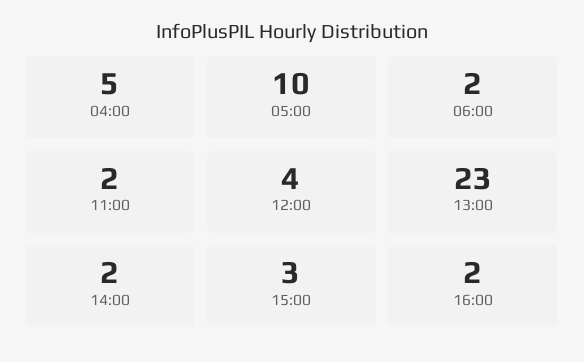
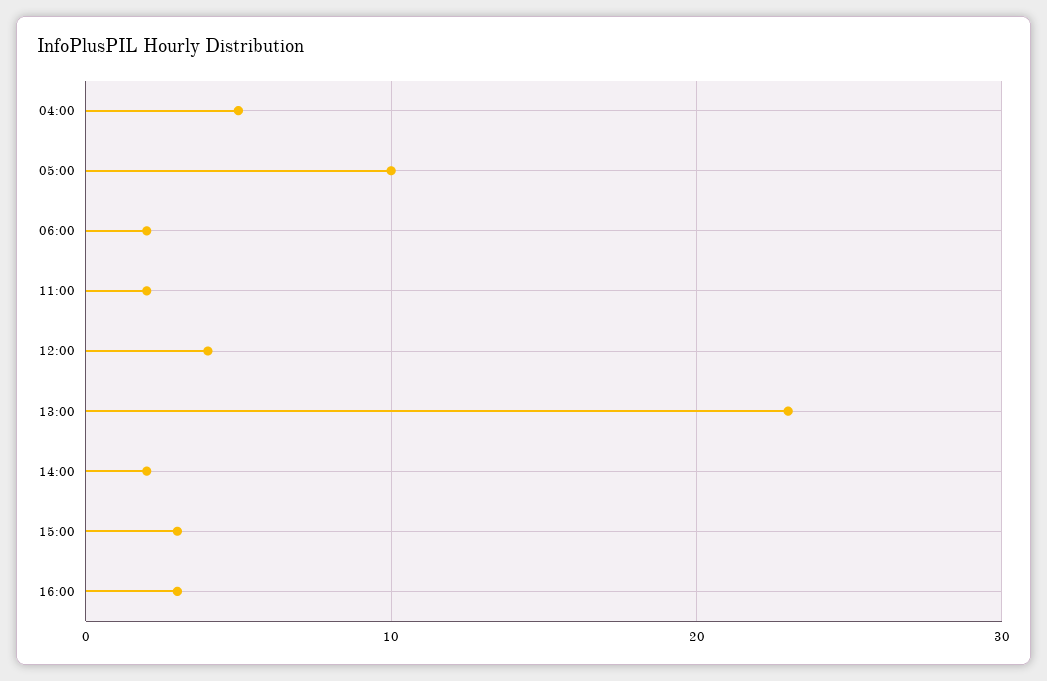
  {
    "04:00": 5,
    "05:00": 10,
    "06:00": 2,
    "11:00": 2,
    "12:00": 4,
    "13:00": 23,
    "14:00": 2,
    "15:00": 3,
-   "16:00": 2
+   "16:00": 3
  }

